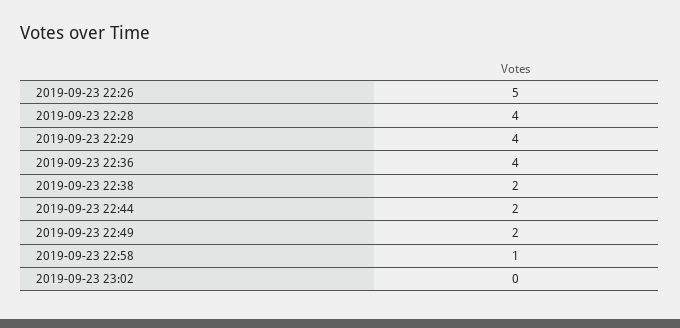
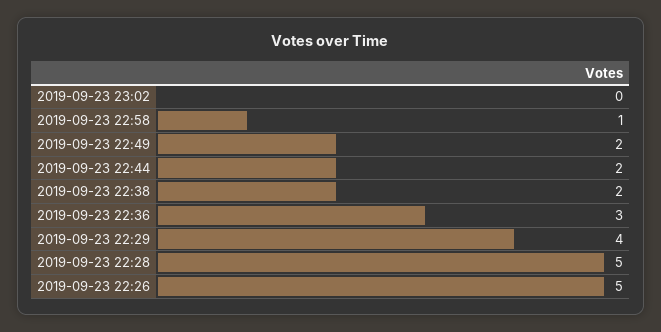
  {
    "2019-09-23 22:26": 5,
-   "2019-09-23 22:28": 4,
+   "2019-09-23 22:28": 5,
    "2019-09-23 22:29": 4,
-   "2019-09-23 22:36": 4,
+   "2019-09-23 22:36": 3,
    "2019-09-23 22:38": 2,
    "2019-09-23 22:44": 2,
    "2019-09-23 22:49": 2,
    "2019-09-23 22:58": 1,
    "2019-09-23 23:02": 0
  }

